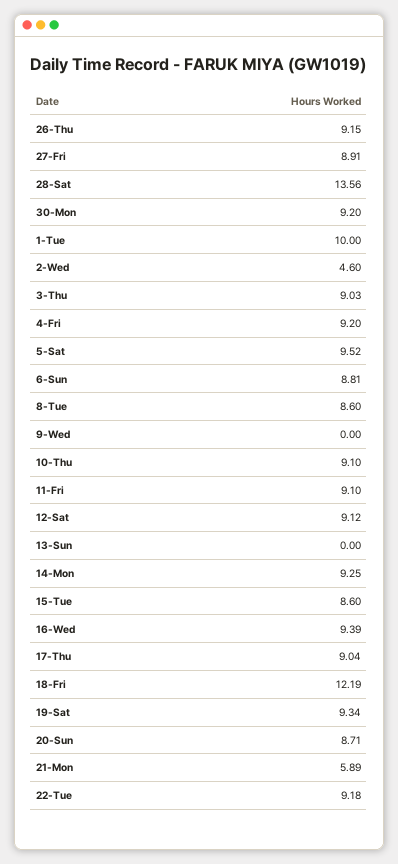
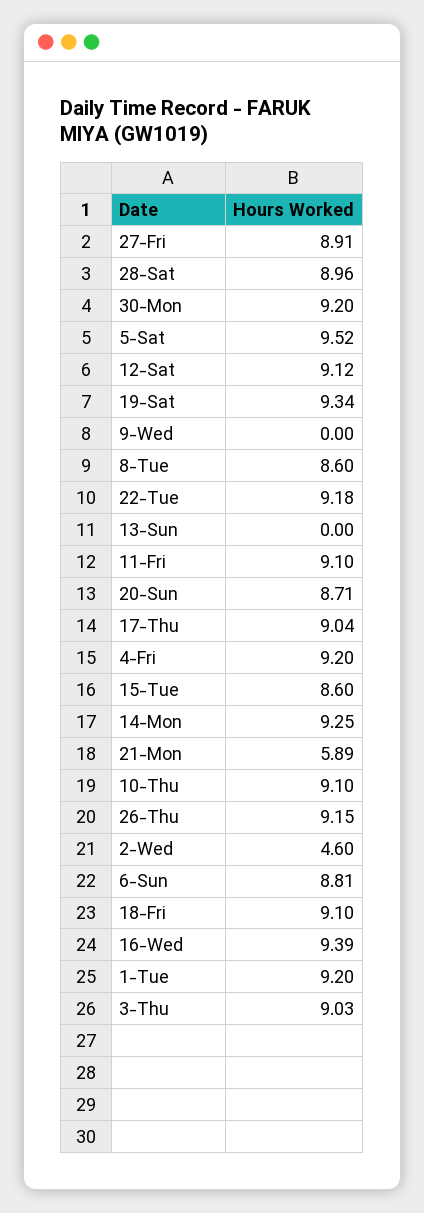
  {
    "26-Thu": 9.15,
    "27-Fri": 8.91,
-   "28-Sat": 13.56,
+   "28-Sat": 8.96,
    "30-Mon": 9.2,
-   "1-Tue": 10,
+   "1-Tue": 9.2,
    "2-Wed": 4.6,
    "3-Thu": 9.03,
    "4-Fri": 9.2,
    "5-Sat": 9.52,
    "6-Sun": 8.81,
    "8-Tue": 8.6,
    "9-Wed": 0,
    "10-Thu": 9.1,
    "11-Fri": 9.1,
    "12-Sat": 9.12,
    "13-Sun": 0,
    "14-Mon": 9.25,
    "15-Tue": 8.6,
    "16-Wed": 9.39,
    "17-Thu": 9.04,
-   "18-Fri": 12.19,
+   "18-Fri": 9.1,
    "19-Sat": 9.34,
    "20-Sun": 8.71,
    "21-Mon": 5.89,
    "22-Tue": 9.18
  }

